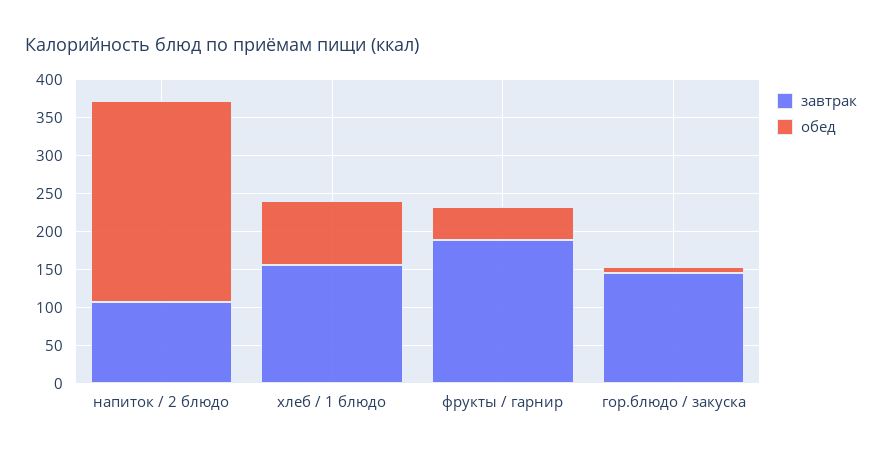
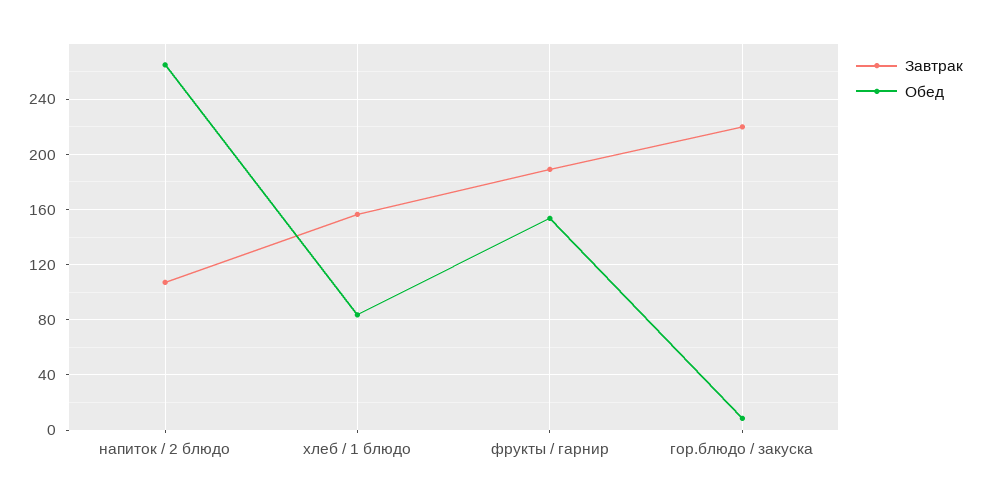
  {
    "завтрак": {
      "напиток / 2 блюдо": 105,
      "хлеб / 1 блюдо": 155,
      "фрукты / гарнир": 190,
-     "гор.блюдо / закуска": 150
+     "гор.блюдо / закуска": 220
    },
    "обед": {
      "напиток / 2 блюдо": 265,
      "хлеб / 1 блюдо": 85,
-     "фрукты / гарнир": 50,
+     "фрукты / гарнир": 155,
      "гор.блюдо / закуска": 10
    }
  }

